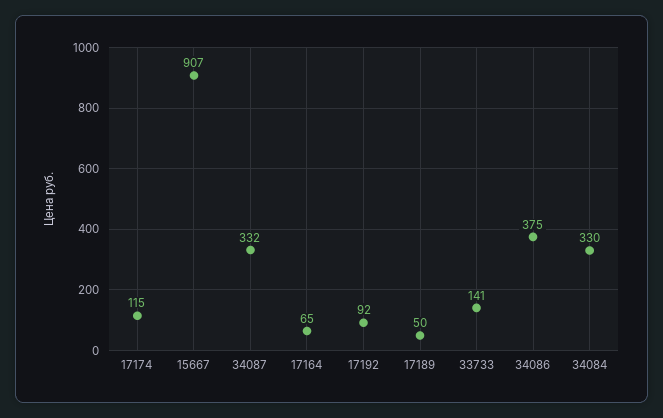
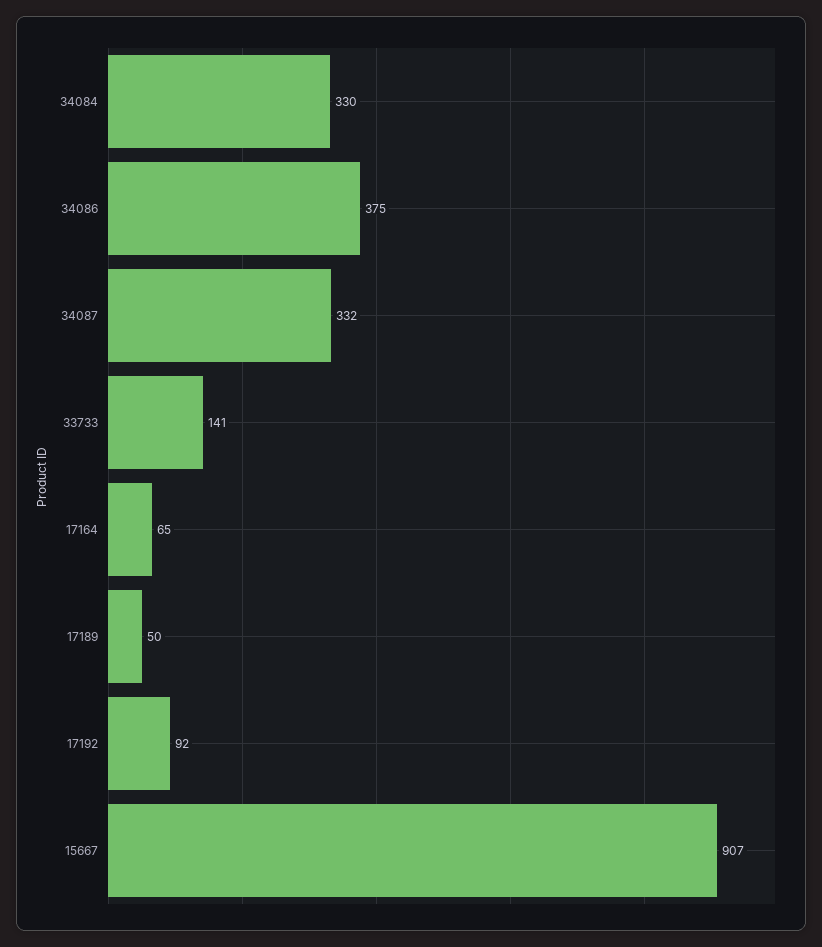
  {
-   "17174": 115,
    "15667": 907,
    "34087": 332,
    "17164": 65,
    "17192": 92,
    "17189": 50,
    "33733": 141,
    "34086": 375,
    "34084": 330
  }

